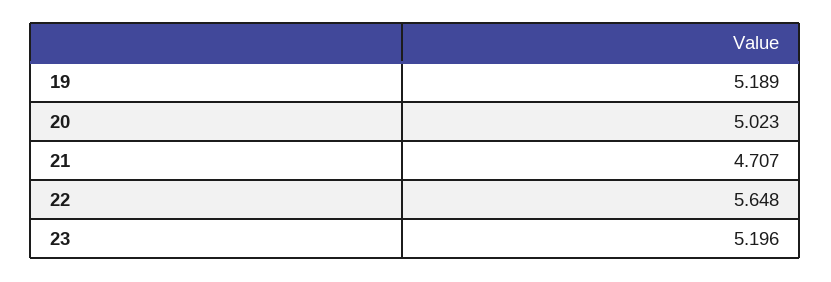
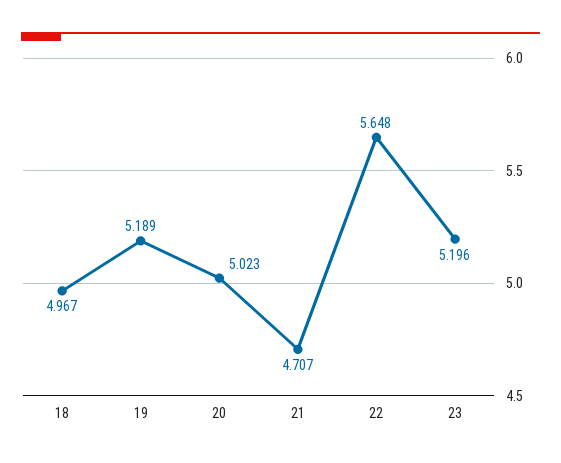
  {
    "19": 5.189,
    "20": 5.023,
    "21": 4.707,
    "22": 5.648,
-   "23": 5.196
+   "23": 5.196,
+   "18": 4.967
  }

